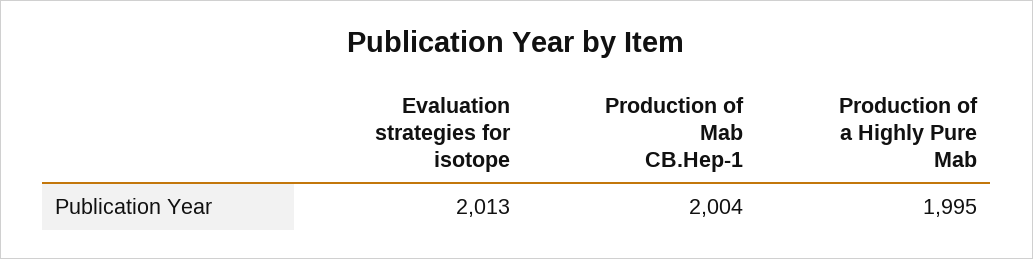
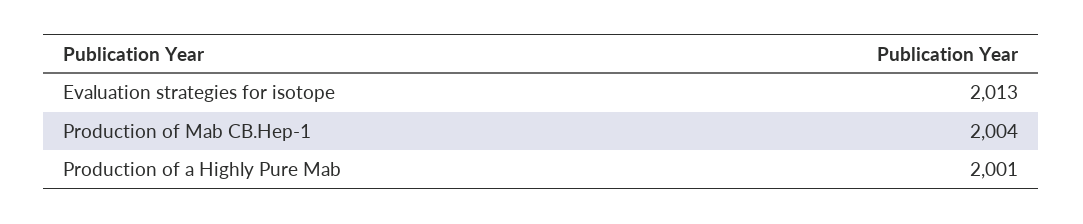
  {
    "Evaluation strategies for isotope": 2013,
    "Production of Mab CB.Hep-1": 2004,
-   "Production of a Highly Pure Mab": 1995
+   "Production of a Highly Pure Mab": 2001
  }

